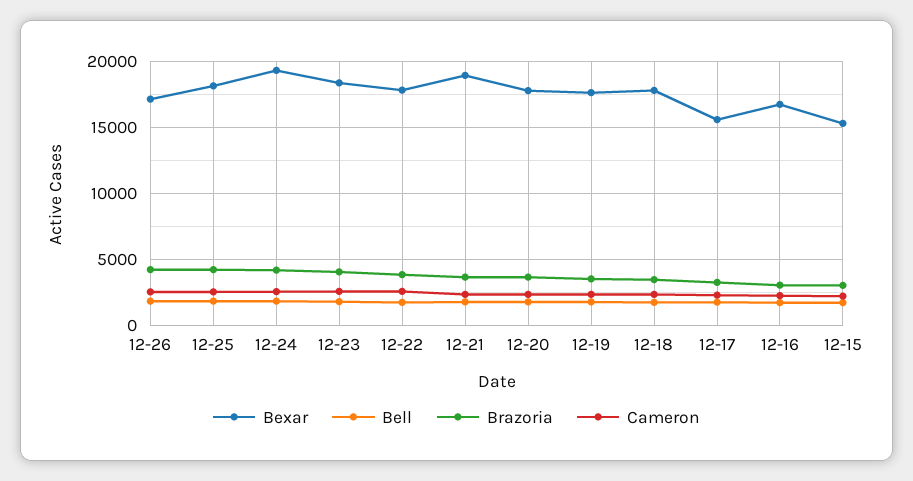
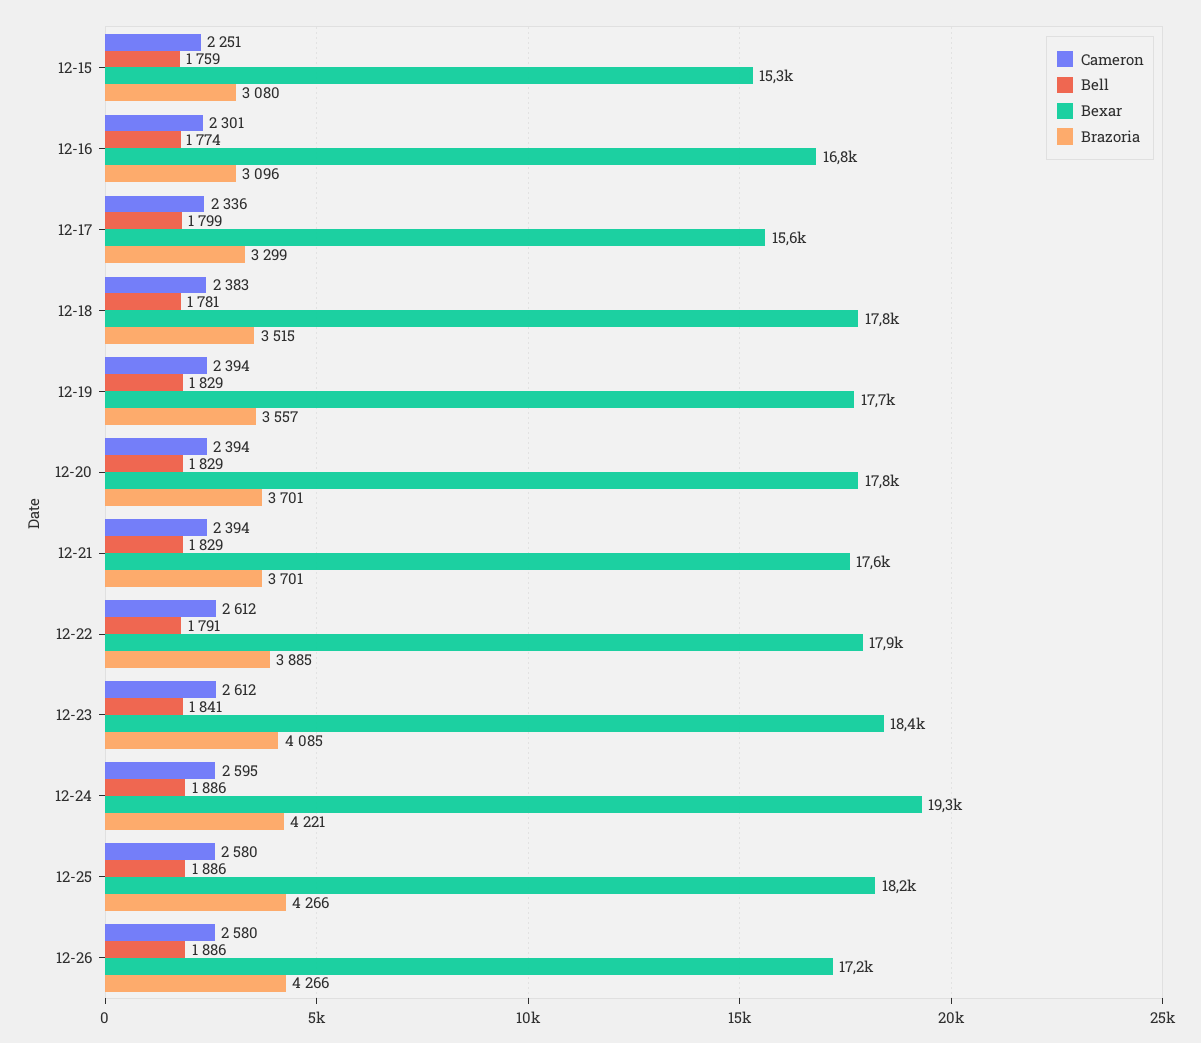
  {
    "Bexar": {
      "12-26": 17200,
      "12-25": 18200,
      "12-24": 19300,
      "12-23": 18400,
      "12-22": 17900,
-     "12-21": 19000,
+     "12-21": 17600,
      "12-20": 17800,
      "12-19": 17700,
      "12-18": 17800,
      "12-17": 15600,
      "12-16": 16800,
      "12-15": 15300
    },
    "Bell": {
      "12-26": 1886,
      "12-25": 1886,
      "12-24": 1886,
      "12-23": 1841,
      "12-22": 1791,
      "12-21": 1829,
      "12-20": 1829,
      "12-19": 1829,
      "12-18": 1781,
      "12-17": 1799,
      "12-16": 1774,
      "12-15": 1759
    },
    "Brazoria": {
      "12-26": 4266,
      "12-25": 4266,
      "12-24": 4221,
      "12-23": 4085,
      "12-22": 3885,
      "12-21": 3701,
      "12-20": 3701,
      "12-19": 3557,
      "12-18": 3515,
      "12-17": 3299,
      "12-16": 3096,
      "12-15": 3080
    },
    "Cameron": {
      "12-26": 2580,
      "12-25": 2580,
      "12-24": 2595,
      "12-23": 2612,
      "12-22": 2612,
      "12-21": 2394,
      "12-20": 2394,
      "12-19": 2394,
      "12-18": 2383,
      "12-17": 2336,
      "12-16": 2301,
      "12-15": 2251
    }
  }

